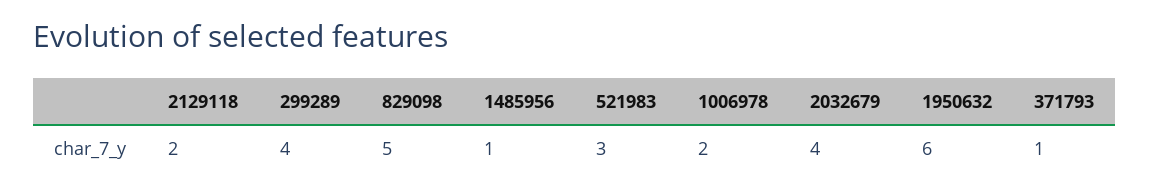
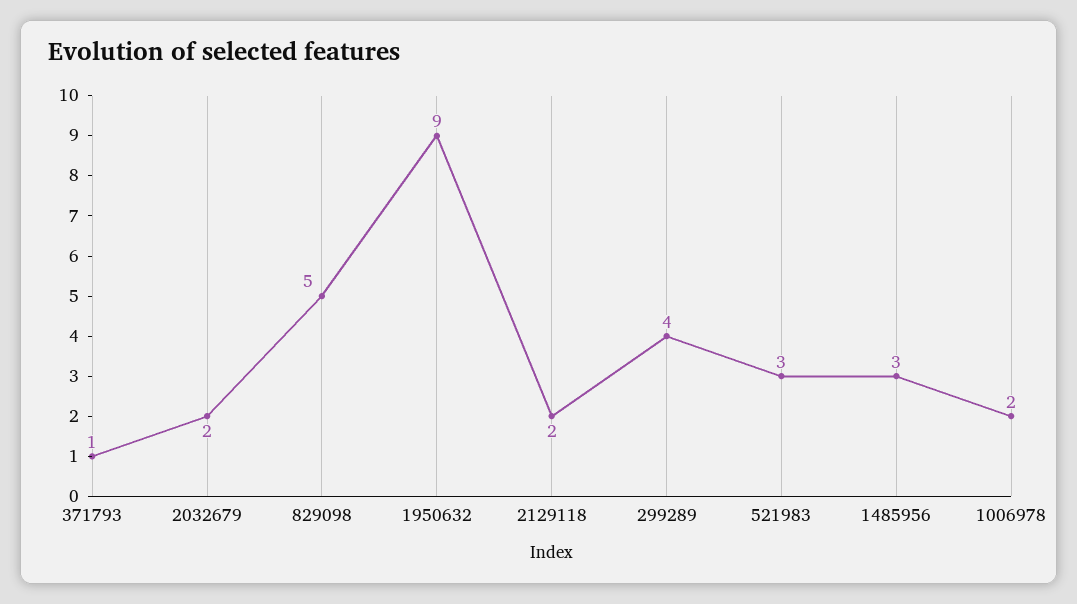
  {
    "2129118": 2,
    "299289": 4,
    "829098": 5,
-   "1485956": 1,
+   "1485956": 3,
    "521983": 3,
    "1006978": 2,
-   "2032679": 4,
+   "2032679": 2,
-   "1950632": 6,
+   "1950632": 9,
    "371793": 1
  }

